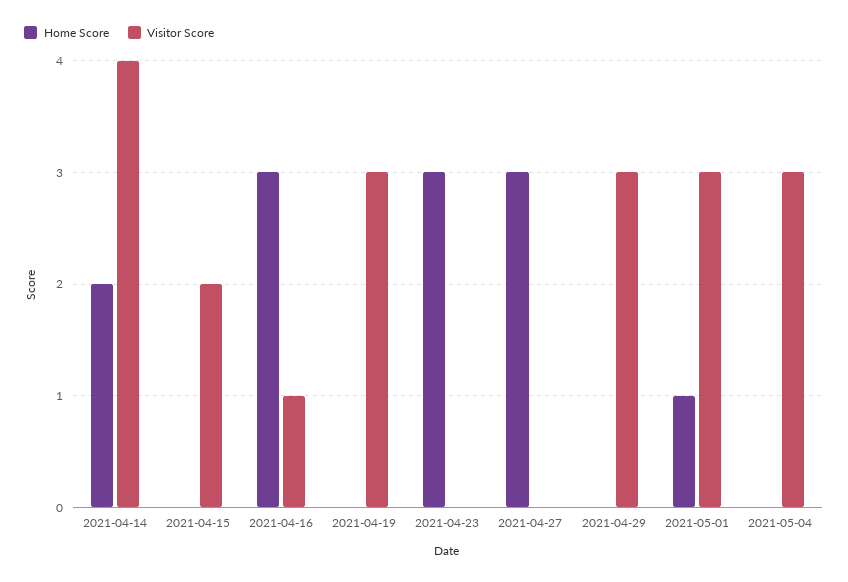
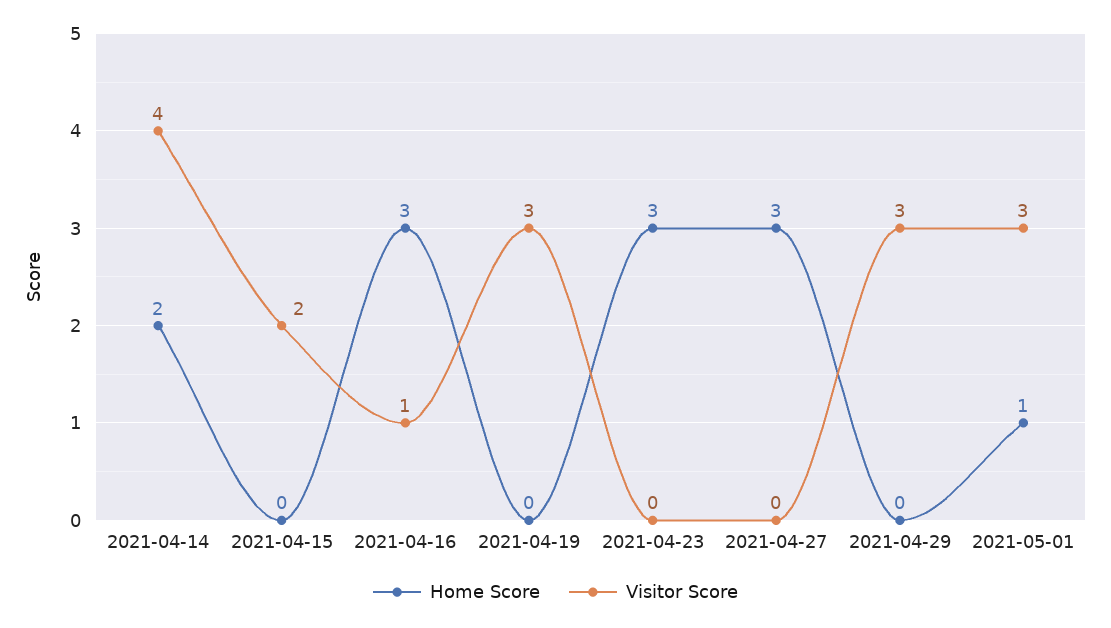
  {
    "Home Score": {
      "2021-04-14": 2,
      "2021-04-15": 0,
      "2021-04-16": 3,
      "2021-04-19": 0,
      "2021-04-23": 3,
      "2021-04-27": 3,
      "2021-04-29": 0,
-     "2021-05-01": 1,
+     "2021-05-01": 1
-     "2021-05-04": 0
    },
    "Visitor Score": {
      "2021-04-14": 4,
      "2021-04-15": 2,
      "2021-04-16": 1,
      "2021-04-19": 3,
      "2021-04-23": 0,
      "2021-04-27": 0,
      "2021-04-29": 3,
-     "2021-05-01": 3,
+     "2021-05-01": 3
-     "2021-05-04": 3
    }
  }

